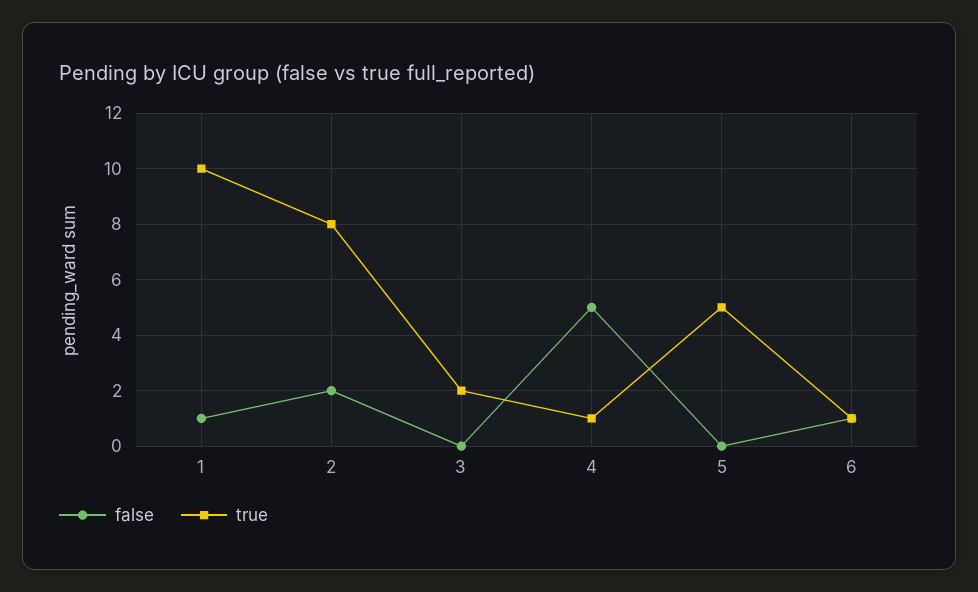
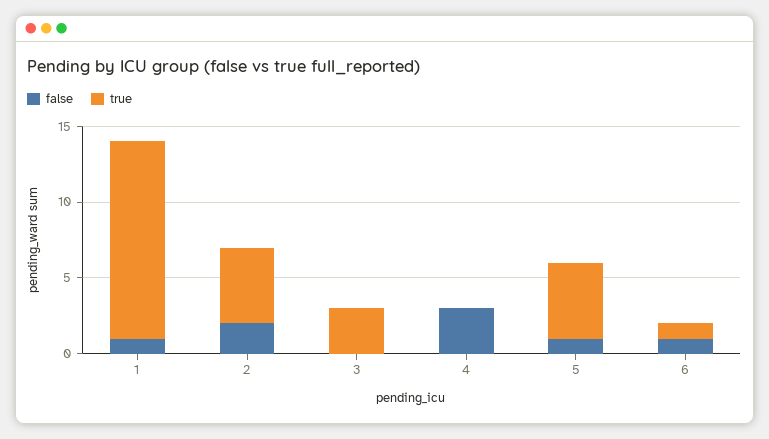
  {
    "false": {
      "1": 1,
      "2": 2,
      "3": 0,
-     "4": 5,
+     "4": 3,
-     "5": 0,
+     "5": 1,
      "6": 1
    },
    "true": {
-     "1": 10,
+     "1": 13,
-     "2": 8,
+     "2": 5,
-     "3": 2,
+     "3": 3,
-     "4": 1,
+     "4": 0,
      "5": 5,
      "6": 1
    }
  }

